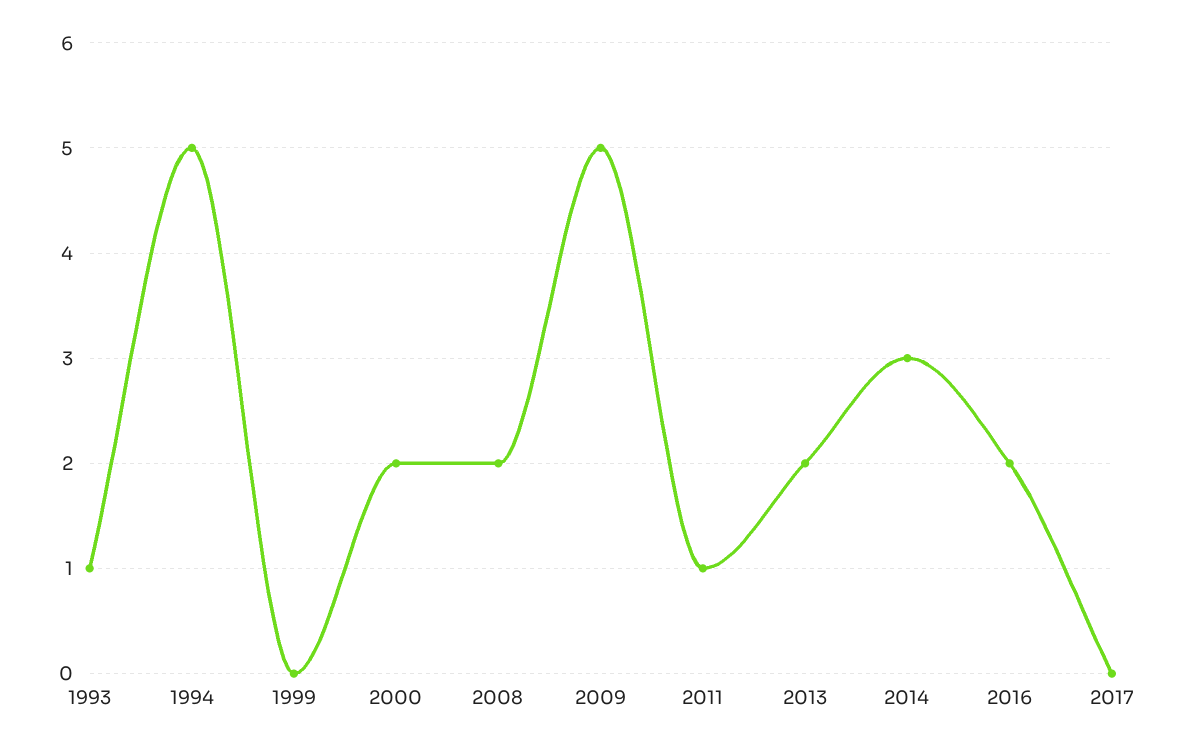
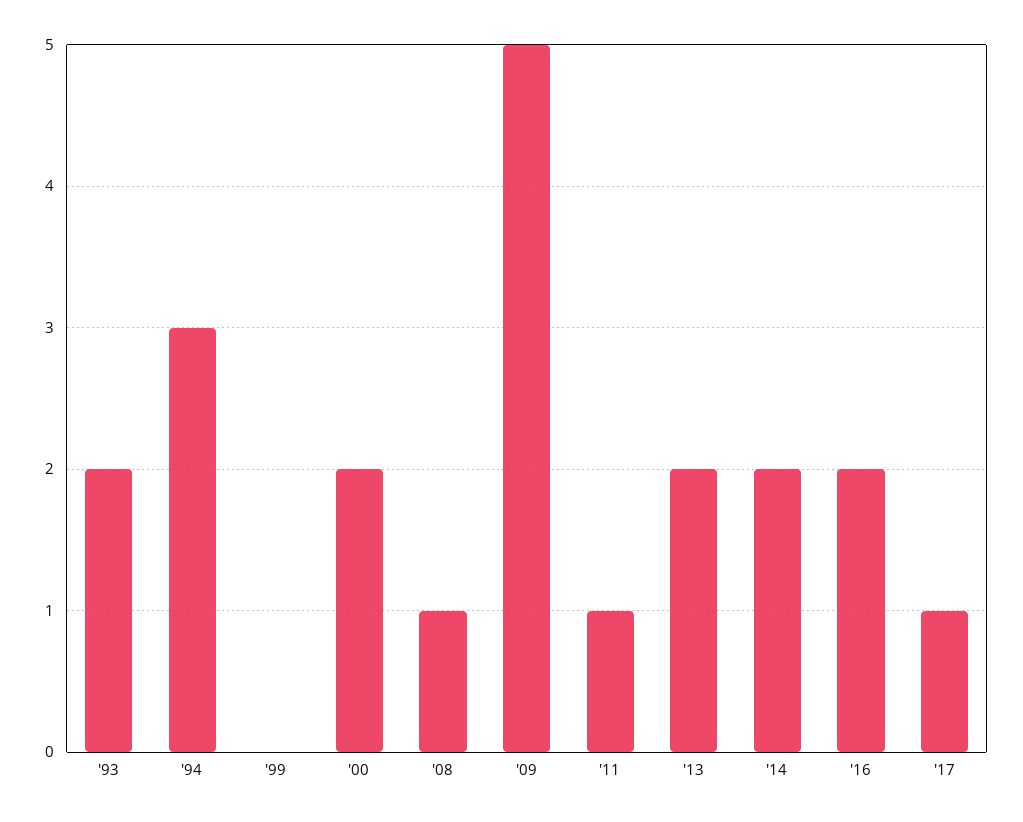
  {
-   "1993": 1,
+   "1993": 2,
-   "1994": 5,
+   "1994": 3,
    "1999": 0,
    "2000": 2,
-   "2008": 2,
+   "2008": 1,
    "2009": 5,
    "2011": 1,
    "2013": 2,
-   "2014": 3,
+   "2014": 2,
    "2016": 2,
-   "2017": 0
+   "2017": 1
  }

